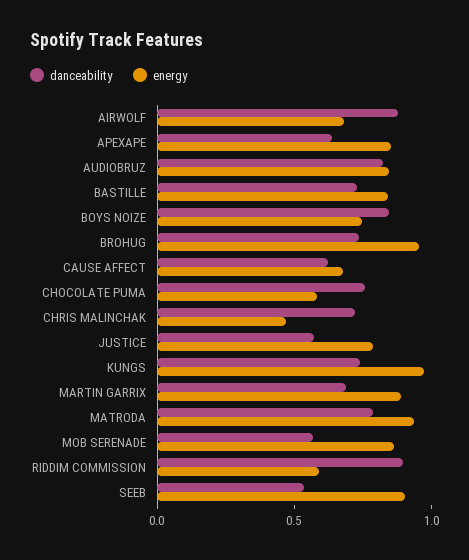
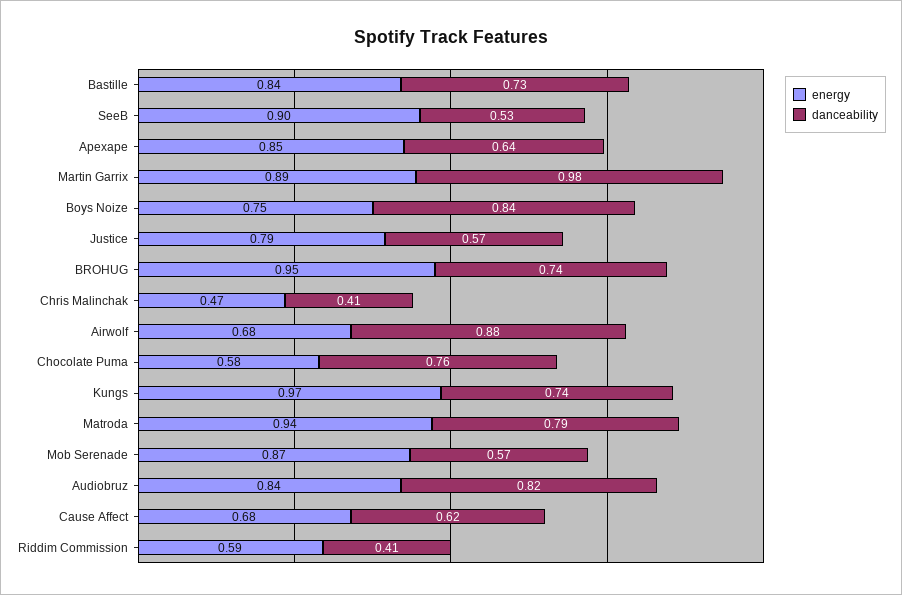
  {
    "danceability": {
      "AIRWOLF": 0.88,
      "APEXAPE": 0.64,
      "AUDIOBRUZ": 0.82,
      "BASTILLE": 0.73,
      "BOYS NOIZE": 0.84,
      "BROHUG": 0.74,
      "CAUSE AFFECT": 0.62,
      "CHOCOLATE PUMA": 0.76,
-     "CHRIS MALINCHAK": 0.7,
+     "CHRIS MALINCHAK": 0.41,
      "JUSTICE": 0.57,
      "KUNGS": 0.74,
-     "MARTIN GARRIX": 0.7,
+     "MARTIN GARRIX": 0.98,
      "MATRODA": 0.79,
      "MOB SERENADE": 0.57,
-     "RIDDIM COMMISSION": 0.9,
+     "RIDDIM COMMISSION": 0.41,
      "SEEB": 0.53
    },
    "energy": {
      "AIRWOLF": 0.68,
      "APEXAPE": 0.85,
      "AUDIOBRUZ": 0.84,
      "BASTILLE": 0.84,
      "BOYS NOIZE": 0.75,
      "BROHUG": 0.95,
      "CAUSE AFFECT": 0.68,
      "CHOCOLATE PUMA": 0.58,
      "CHRIS MALINCHAK": 0.47,
      "JUSTICE": 0.79,
      "KUNGS": 0.97,
      "MARTIN GARRIX": 0.89,
      "MATRODA": 0.94,
      "MOB SERENADE": 0.87,
      "RIDDIM COMMISSION": 0.59,
      "SEEB": 0.9
    }
  }

